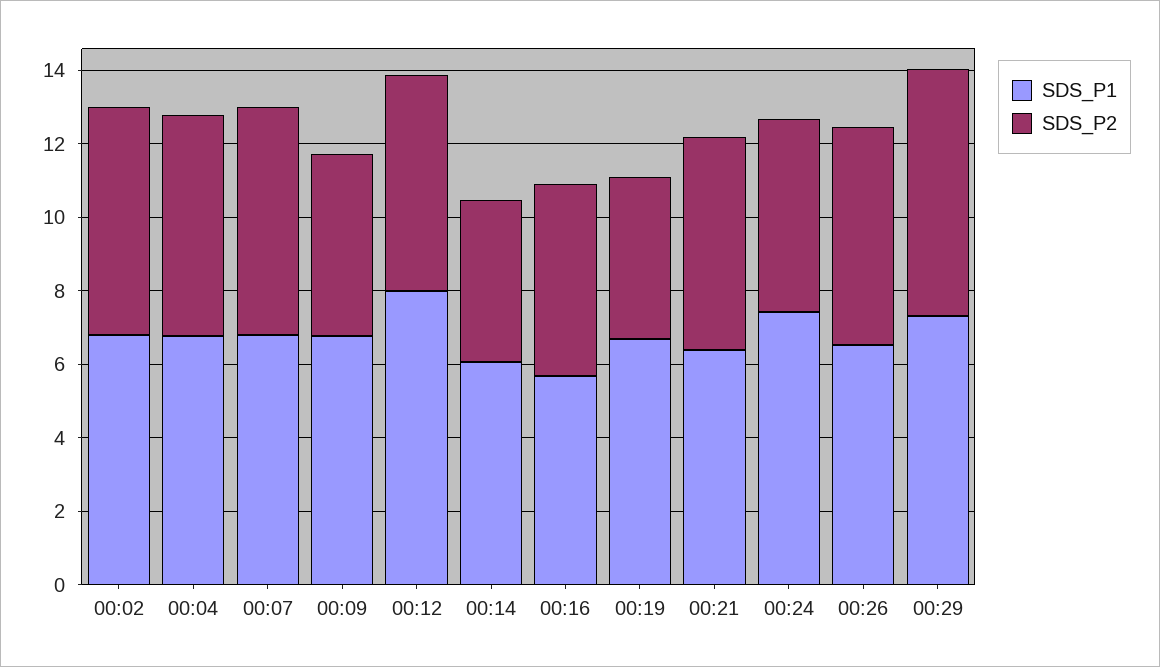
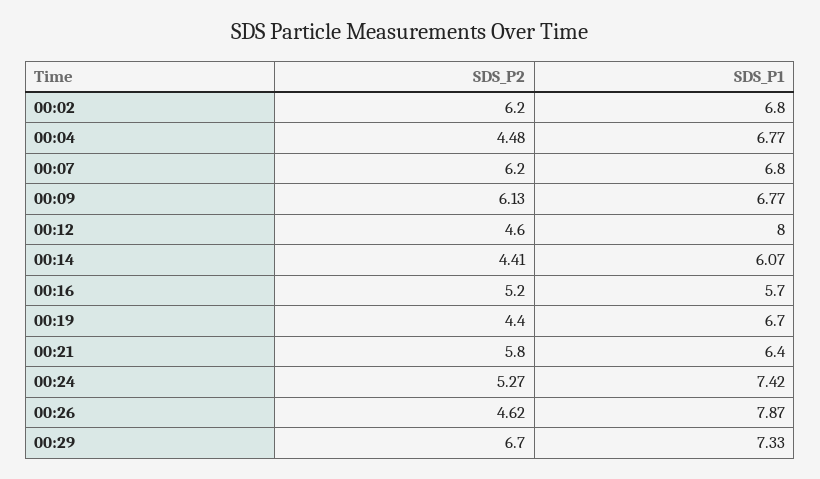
  {
    "SDS_P1": {
      "00:02": 6.8,
      "00:04": 6.77,
      "00:07": 6.8,
      "00:09": 6.77,
      "00:12": 8,
      "00:14": 6.07,
      "00:16": 5.7,
      "00:19": 6.7,
      "00:21": 6.4,
      "00:24": 7.42,
-     "00:26": 6.5,
+     "00:26": 7.87,
      "00:29": 7.33
    },
    "SDS_P2": {
      "00:02": 6.2,
-     "00:04": 6,
+     "00:04": 4.48,
      "00:07": 6.2,
-     "00:09": 5,
+     "00:09": 6.13,
-     "00:12": 6,
+     "00:12": 4.6,
      "00:14": 4.41,
      "00:16": 5.2,
      "00:19": 4.4,
      "00:21": 5.8,
      "00:24": 5.27,
-     "00:26": 6,
+     "00:26": 4.62,
      "00:29": 6.7
    }
  }

